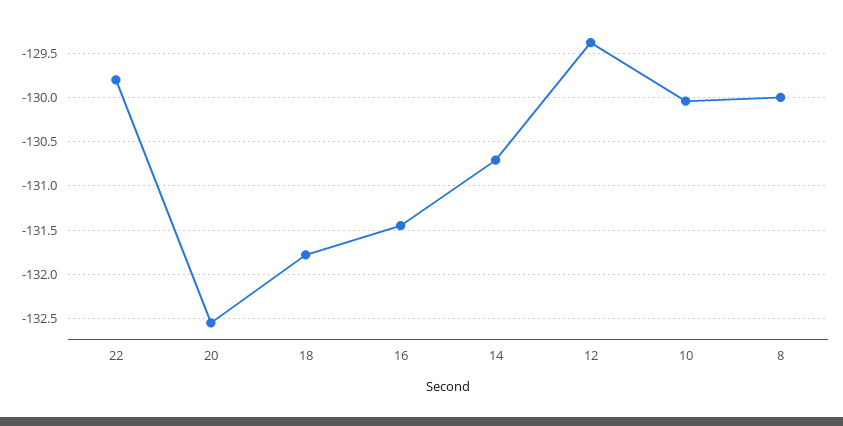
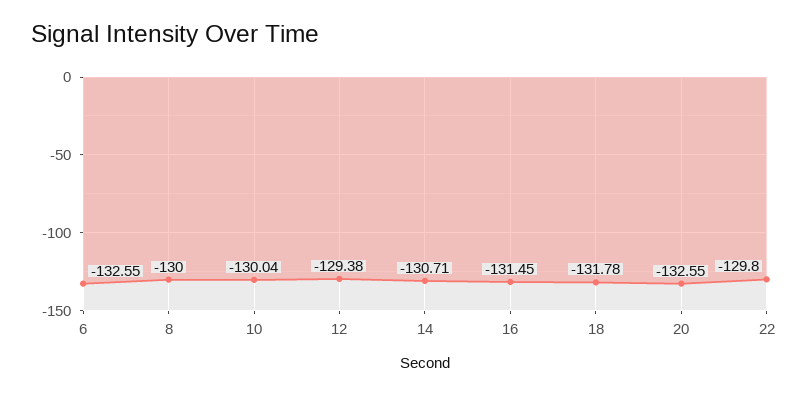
  {
    "22": -129.8,
    "20": -132.55,
    "18": -131.78,
    "16": -131.45,
    "14": -130.71,
    "12": -129.38,
    "10": -130.04,
-   "8": -130
+   "8": -130,
+   "6": -132.55
  }

